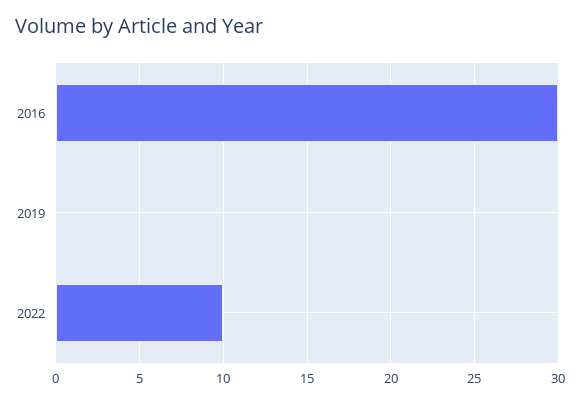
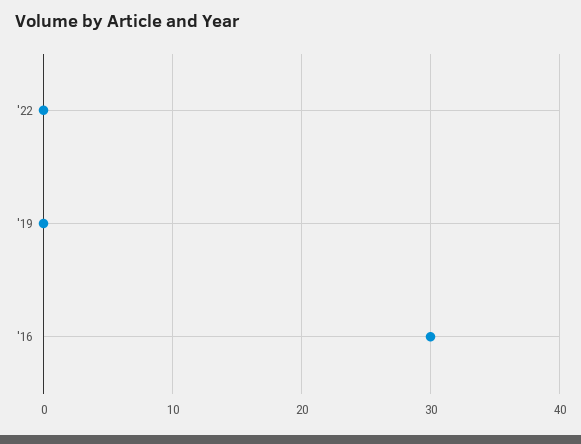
  {
    "2016": 30,
    "2019": 0,
-   "2022": 10
+   "2022": 0
  }

